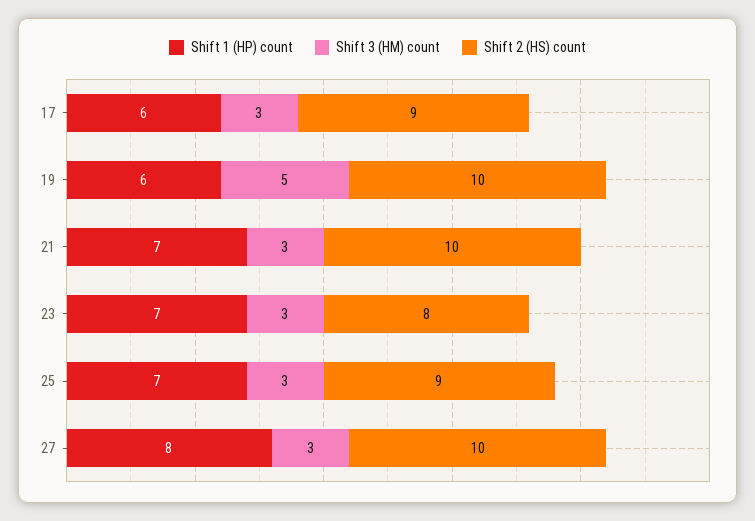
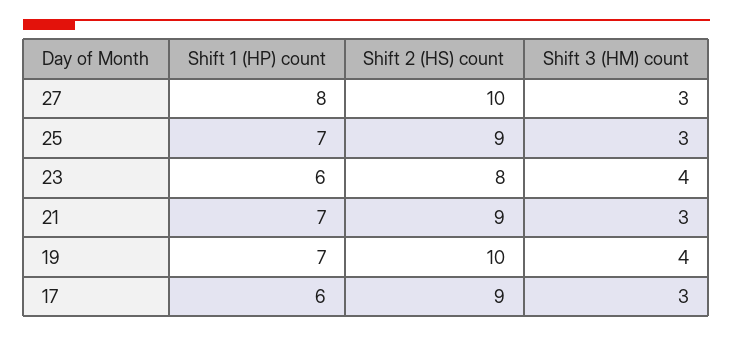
  {
    "Shift 1 (HP) count": {
      "17": 6,
-     "19": 6,
+     "19": 7,
      "21": 7,
-     "23": 7,
+     "23": 6,
      "25": 7,
      "27": 8
    },
    "Shift 3 (HM) count": {
      "17": 3,
-     "19": 5,
+     "19": 4,
      "21": 3,
-     "23": 3,
+     "23": 4,
      "25": 3,
      "27": 3
    },
    "Shift 2 (HS) count": {
      "17": 9,
      "19": 10,
-     "21": 10,
+     "21": 9,
      "23": 8,
      "25": 9,
      "27": 10
    }
  }

